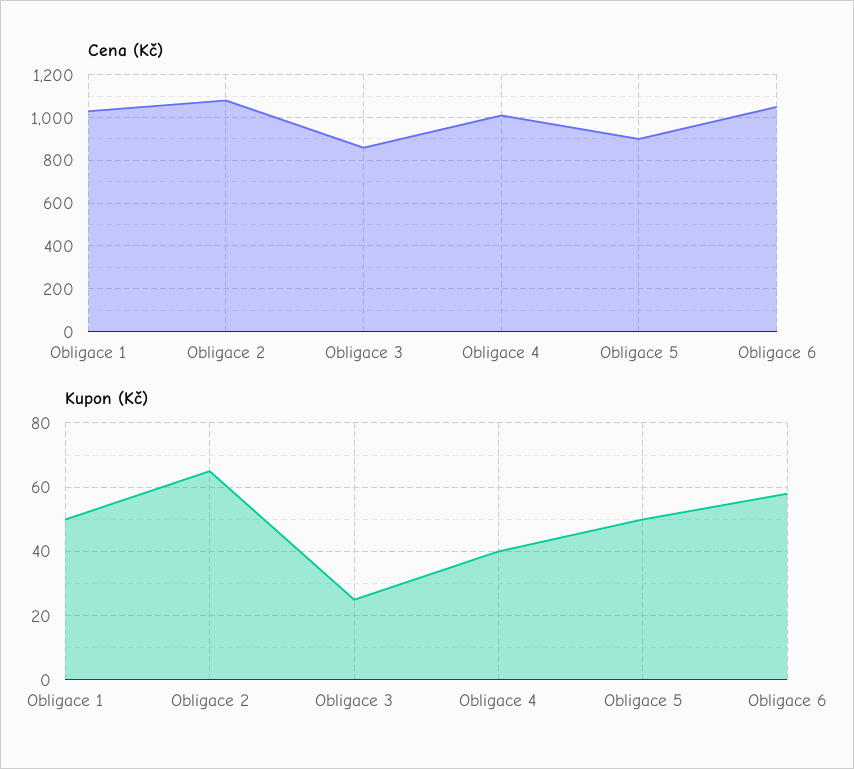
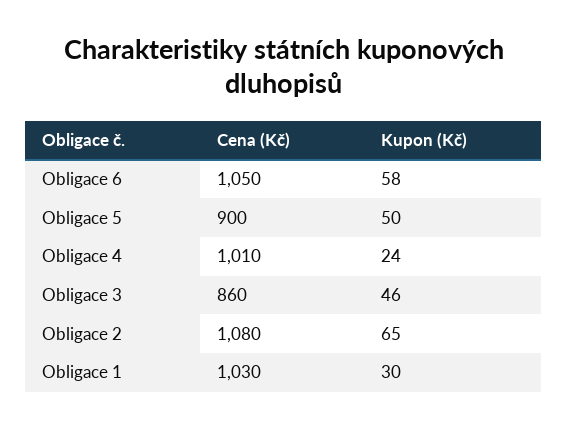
  {
    "Cena (Kč)": {
      "Obligace 1": 1030,
      "Obligace 2": 1080,
      "Obligace 3": 860,
      "Obligace 4": 1010,
      "Obligace 5": 900,
      "Obligace 6": 1050
    },
    "Kupon (Kč)": {
-     "Obligace 1": 50,
+     "Obligace 1": 30,
      "Obligace 2": 65,
-     "Obligace 3": 25,
+     "Obligace 3": 46,
-     "Obligace 4": 40,
+     "Obligace 4": 24,
      "Obligace 5": 50,
      "Obligace 6": 58
    }
  }

